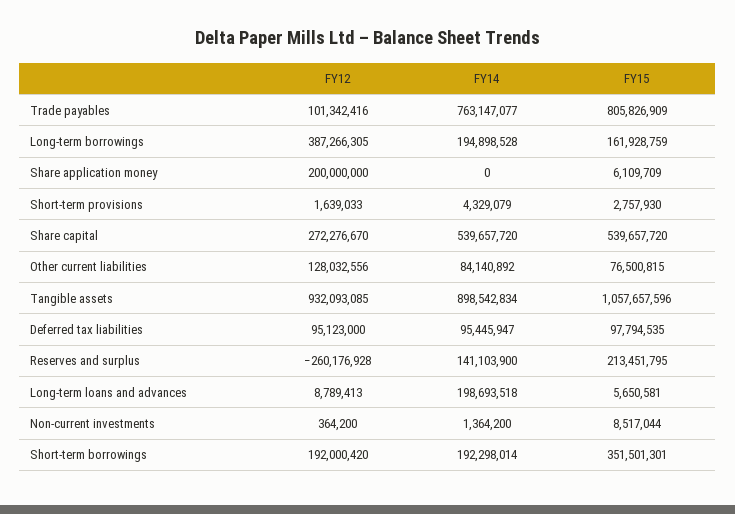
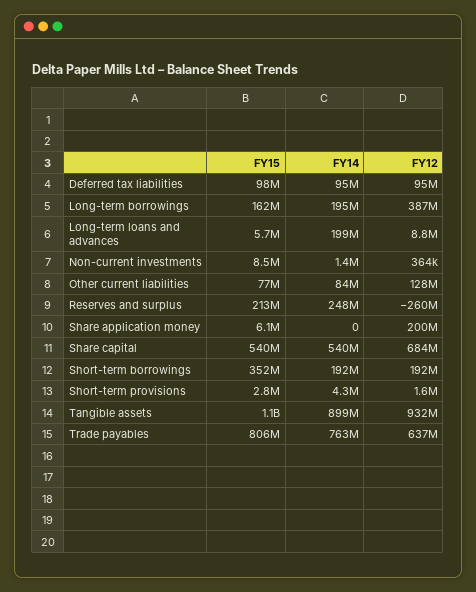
  {
    "FY12": {
-     "Trade payables": 101342416,
+     "Trade payables": 637000000,
      "Long-term borrowings": 387266305,
      "Share application money": 200000000,
      "Short-term provisions": 1639033,
-     "Share capital": 272276670,
+     "Share capital": 684000000,
      "Other current liabilities": 128032556,
      "Tangible assets": 932093085,
      "Deferred tax liabilities": 95123000,
      "Reserves and surplus": -260176928,
      "Long-term loans and advances": 8789413,
      "Non-current investments": 364200,
      "Short-term borrowings": 192000420
    },
    "FY14": {
      "Trade payables": 763147077,
      "Long-term borrowings": 194898528,
      "Share application money": 0,
      "Short-term provisions": 4329079,
      "Share capital": 539657720,
      "Other current liabilities": 84140892,
      "Tangible assets": 898542834,
      "Deferred tax liabilities": 95445947,
-     "Reserves and surplus": 141103900,
+     "Reserves and surplus": 248000000,
      "Long-term loans and advances": 198693518,
      "Non-current investments": 1364200,
      "Short-term borrowings": 192298014
    },
    "FY15": {
      "Trade payables": 805826909,
      "Long-term borrowings": 161928759,
      "Share application money": 6109709,
      "Short-term provisions": 2757930,
      "Share capital": 539657720,
      "Other current liabilities": 76500815,
      "Tangible assets": 1057657596,
      "Deferred tax liabilities": 97794535,
      "Reserves and surplus": 213451795,
      "Long-term loans and advances": 5650581,
      "Non-current investments": 8517044,
      "Short-term borrowings": 351501301
    }
  }

